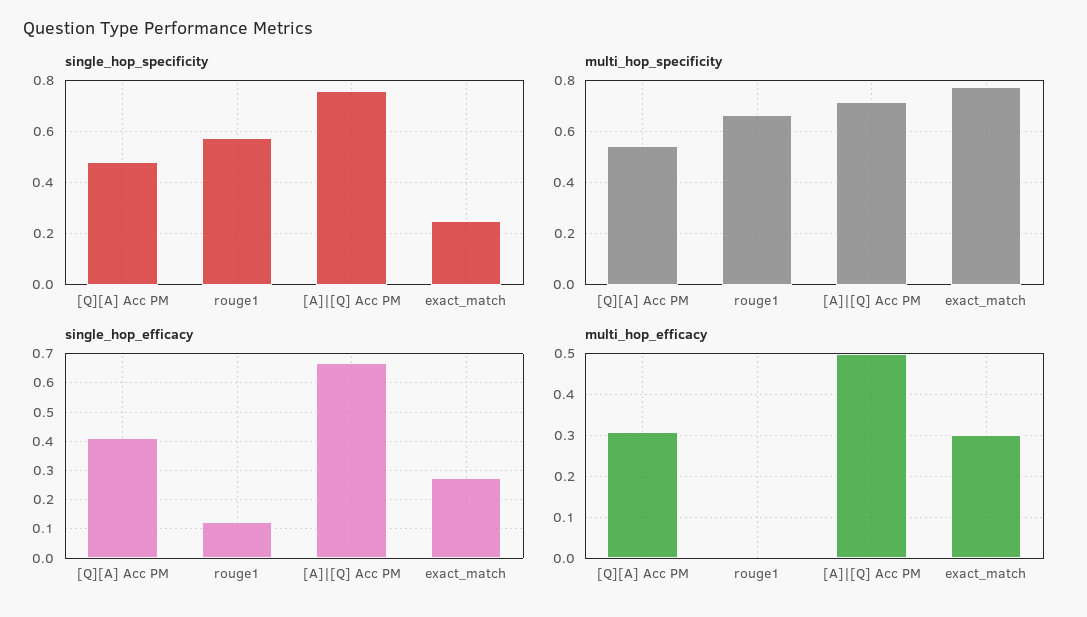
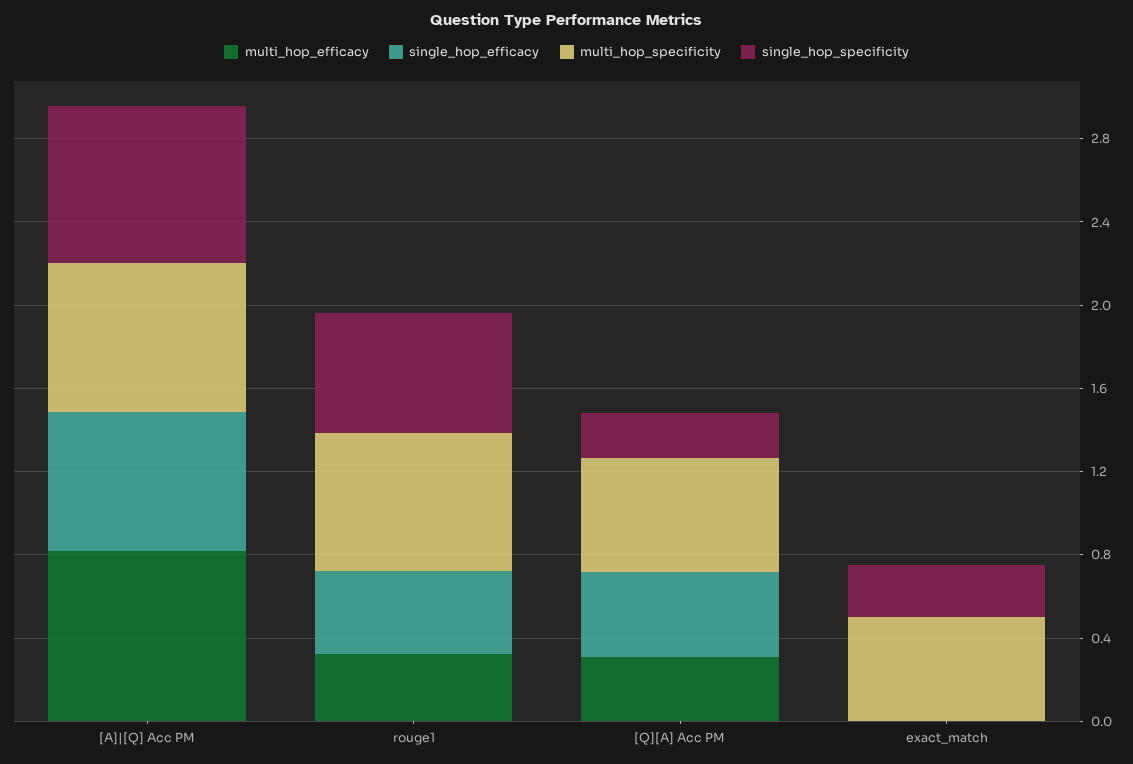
  {
    "single_hop_specificity": {
-     "[Q][A] Acc PM": 0.475,
+     "[Q][A] Acc PM": 0.2,
      "rouge1": 0.575,
      "[A]|[Q] Acc PM": 0.75,
      "exact_match": 0.25
    },
    "multi_hop_specificity": {
      "[Q][A] Acc PM": 0.55,
      "rouge1": 0.675,
      "[A]|[Q] Acc PM": 0.725,
-     "exact_match": 0.775
+     "exact_match": 0.5
    },
    "single_hop_efficacy": {
      "[Q][A] Acc PM": 0.4,
-     "rouge1": 0.125,
+     "rouge1": 0.4,
      "[A]|[Q] Acc PM": 0.675,
-     "exact_match": 0.275
+     "exact_match": 0
    },
    "multi_hop_efficacy": {
      "[Q][A] Acc PM": 0.3,
-     "rouge1": 0,
+     "rouge1": 0.3,
-     "[A]|[Q] Acc PM": 0.5,
+     "[A]|[Q] Acc PM": 0.8,
-     "exact_match": 0.3
+     "exact_match": 0
    }
  }

